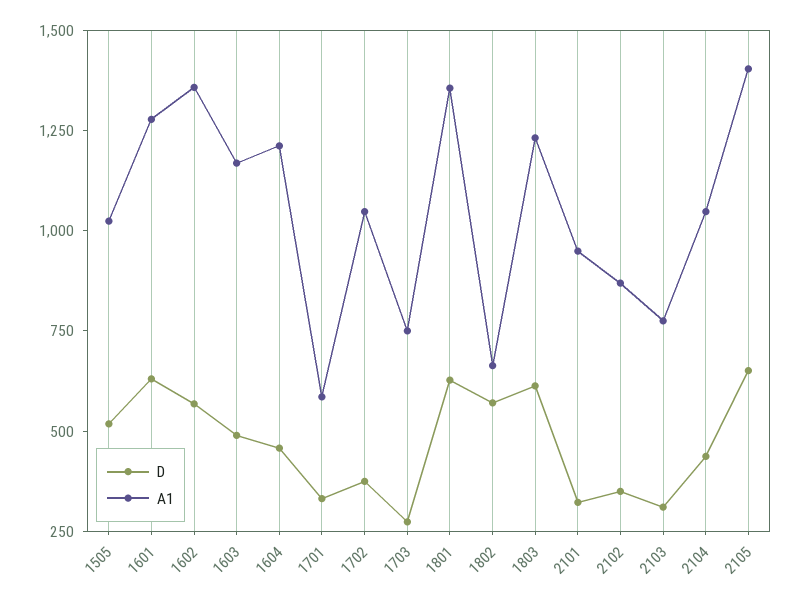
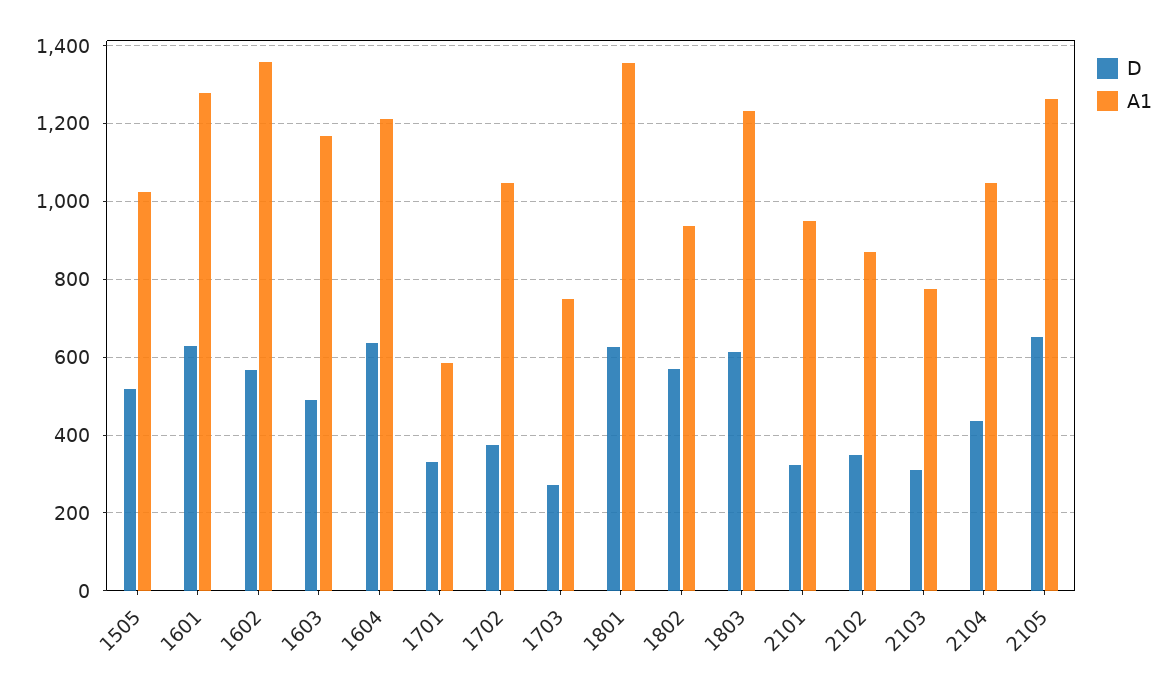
  {
    "D": {
      "1505": 520,
      "1601": 640,
      "1602": 560,
      "1603": 480,
-     "1604": 450,
+     "1604": 640,
      "1701": 340,
      "1702": 380,
      "1703": 280,
      "1801": 620,
      "1802": 580,
      "1803": 620,
      "2101": 320,
      "2102": 340,
      "2103": 320,
      "2104": 440,
      "2105": 660
    },
    "A1": {
      "1505": 1020,
      "1601": 1280,
      "1602": 1360,
      "1603": 1160,
      "1604": 1220,
      "1701": 580,
      "1702": 1040,
      "1703": 760,
      "1801": 1360,
-     "1802": 650,
+     "1802": 940,
      "1803": 1240,
      "2101": 940,
      "2102": 860,
      "2103": 780,
      "2104": 1040,
-     "2105": 1400
+     "2105": 1260
    }
  }

